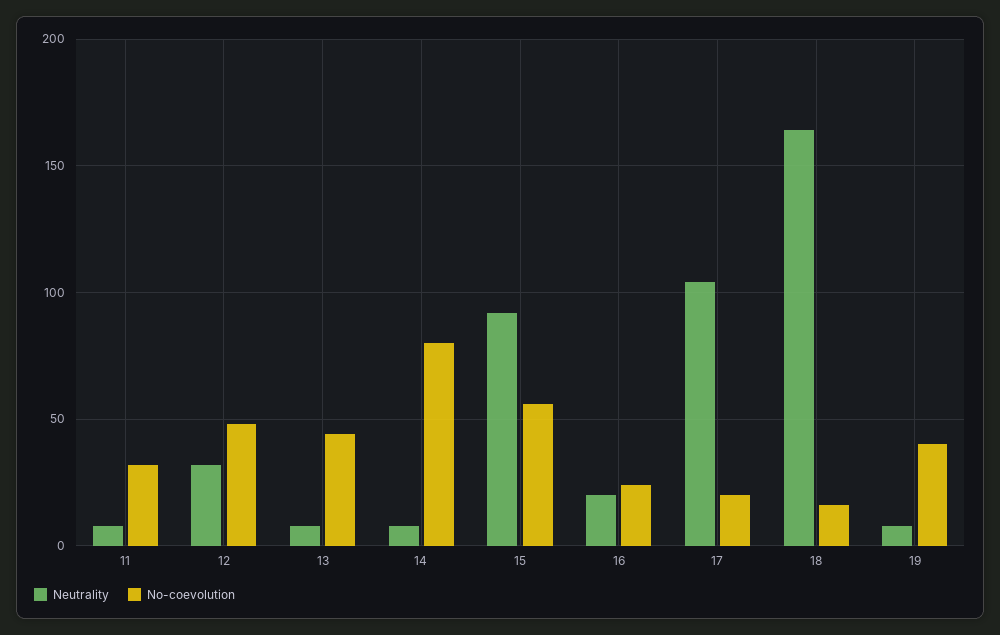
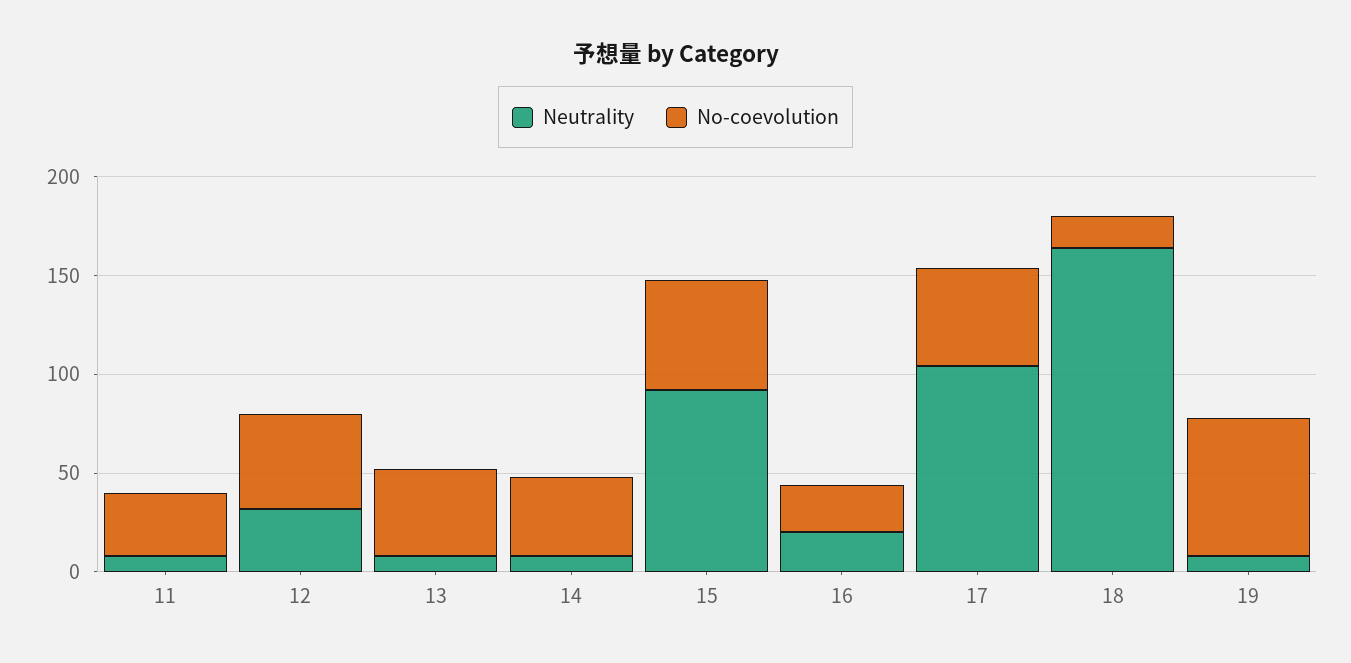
  {
    "Neutrality": {
      "11": 10,
      "12": 30,
      "13": 10,
      "14": 10,
      "15": 90,
      "16": 20,
      "17": 105,
      "18": 165,
      "19": 10
    },
    "No-coevolution": {
      "11": 30,
      "12": 50,
      "13": 45,
-     "14": 80,
+     "14": 40,
      "15": 55,
      "16": 25,
-     "17": 20,
+     "17": 50,
      "18": 15,
-     "19": 40
+     "19": 70
    }
  }

